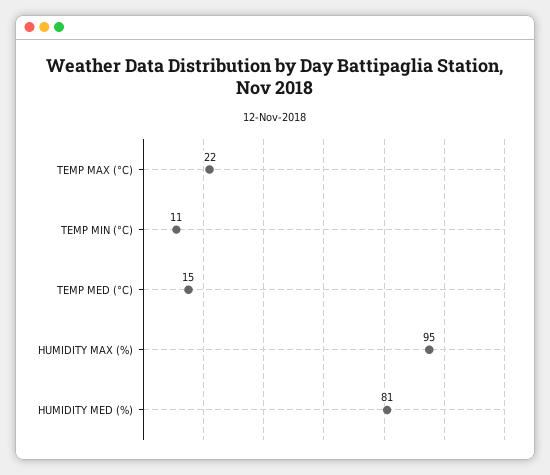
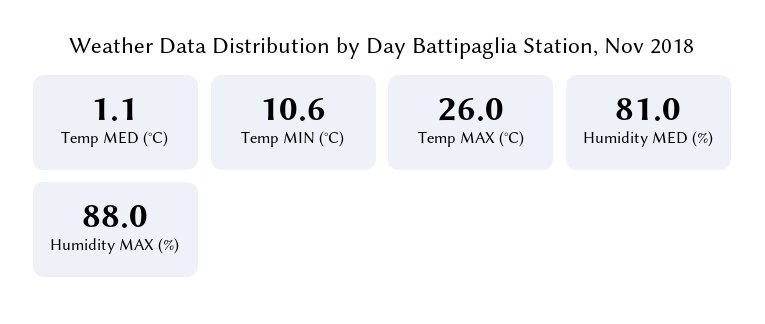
  {
-   "TEMP MAX (°C)": 22,
+   "TEMP MAX (°C)": 26,
    "TEMP MIN (°C)": 10.6,
-   "TEMP MED (°C)": 15,
+   "TEMP MED (°C)": 1.1,
-   "HUMIDITY MAX (%)": 95,
+   "HUMIDITY MAX (%)": 88,
    "HUMIDITY MED (%)": 81
  }

